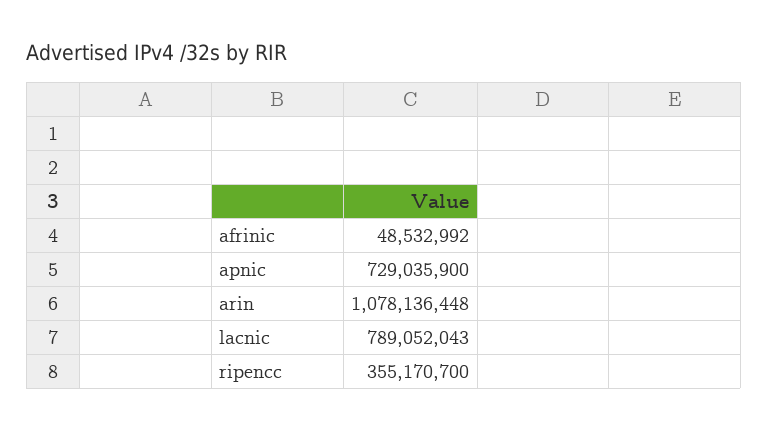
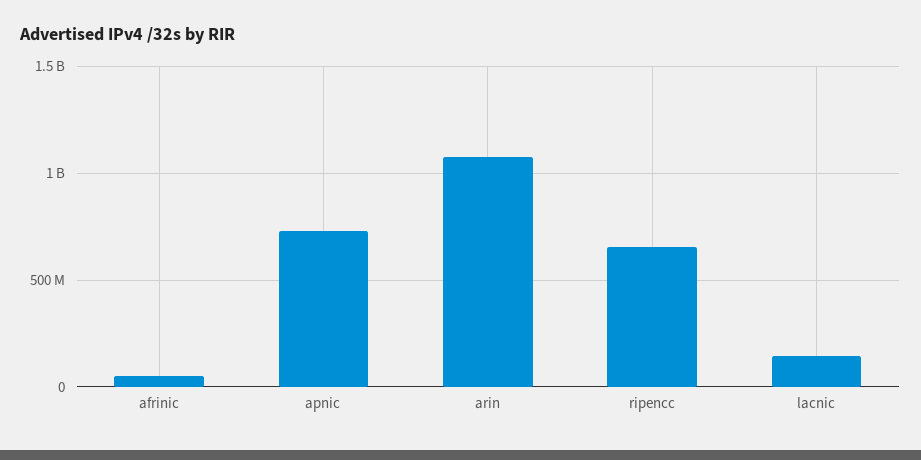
  {
    "afrinic": 48532992,
    "apnic": 729035900,
    "arin": 1078136448,
-   "lacnic": 789052043,
+   "lacnic": 150000000,
-   "ripencc": 355170700
+   "ripencc": 650000000
  }

